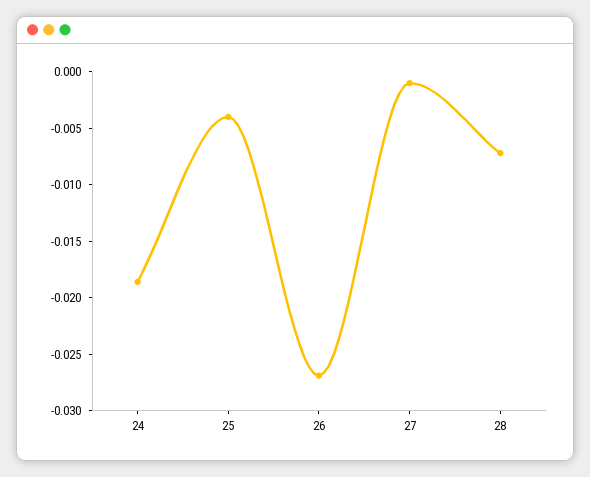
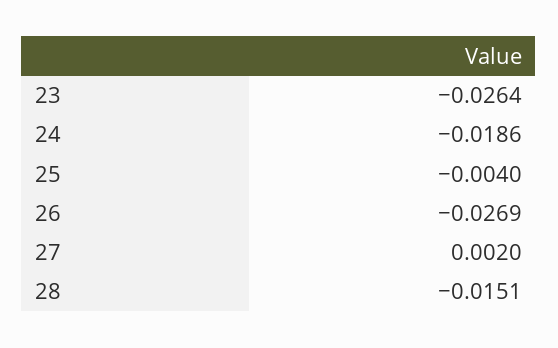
  {
    "24": -0.0186,
    "25": -0.004,
    "26": -0.0269,
-   "27": -0.001,
+   "27": 0.002,
-   "28": -0.007
+   "28": -0.0151,
+   "23": -0.0264
  }

